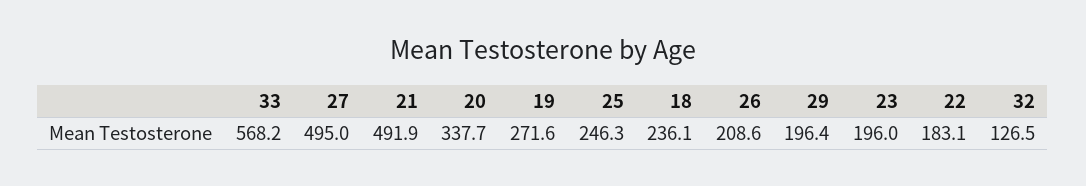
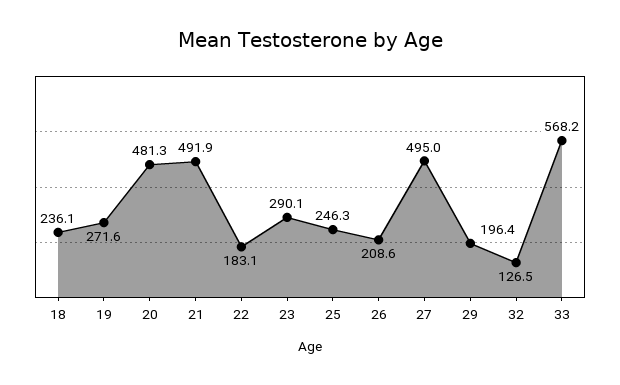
  {
    "33": 568.2,
    "27": 495,
    "21": 491.9,
-   "20": 337.7,
+   "20": 481.3,
    "19": 271.6,
    "25": 246.3,
    "18": 236.1,
    "26": 208.6,
    "29": 196.4,
-   "23": 196,
+   "23": 290.1,
    "22": 183.1,
    "32": 126.5
  }

